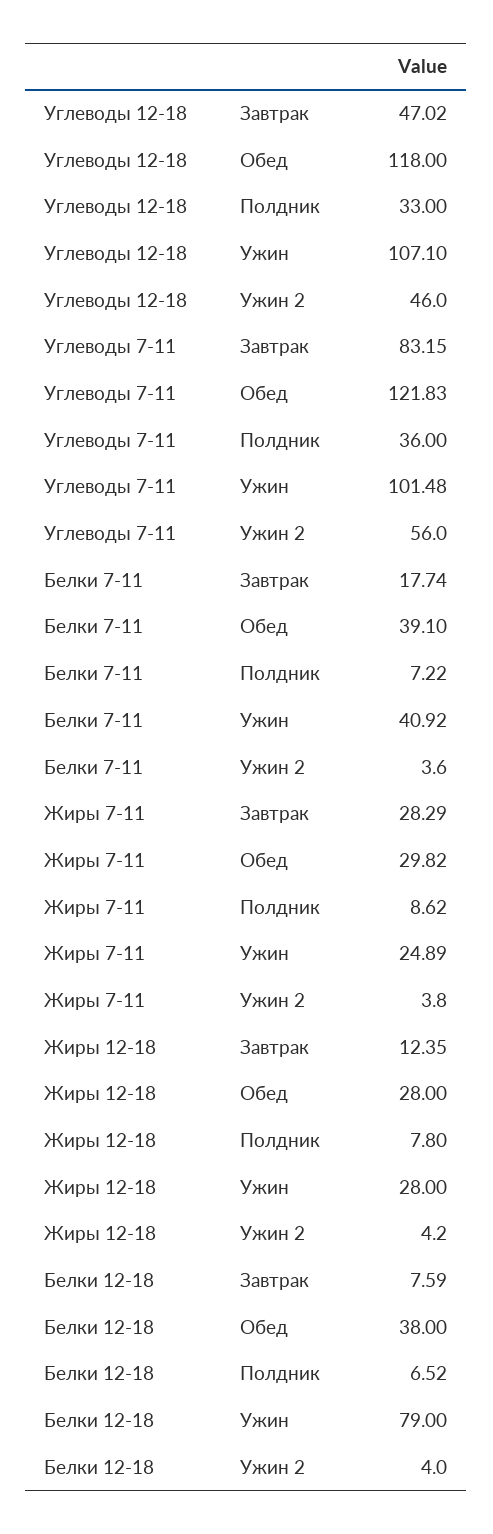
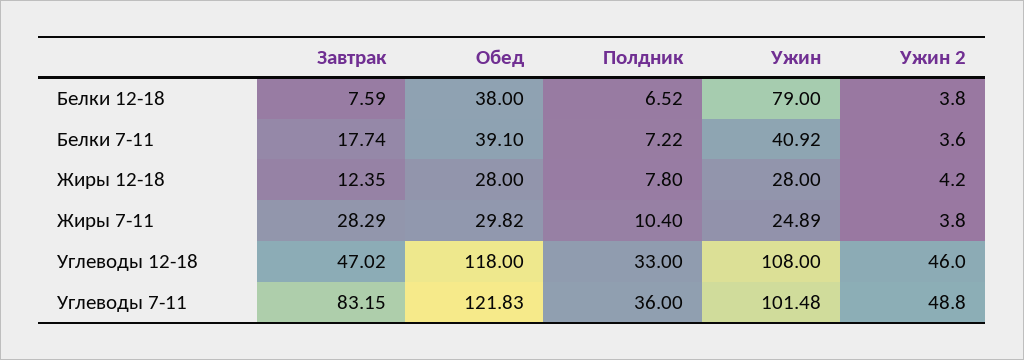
  {
    "Углеводы 12-18": {
      "Завтрак": 47.02,
      "Обед": 118,
      "Полдник": 33,
-     "Ужин": 107.1,
+     "Ужин": 108,
      "Ужин 2": 46
    },
    "Углеводы 7-11": {
      "Завтрак": 83.15,
      "Обед": 121.83,
      "Полдник": 36,
      "Ужин": 101.48,
-     "Ужин 2": 56
+     "Ужин 2": 48.8
    },
    "Белки 7-11": {
      "Завтрак": 17.74,
      "Обед": 39.1,
      "Полдник": 7.22,
      "Ужин": 40.92,
      "Ужин 2": 3.6
    },
    "Жиры 7-11": {
      "Завтрак": 28.29,
      "Обед": 29.82,
-     "Полдник": 8.62,
+     "Полдник": 10.4,
      "Ужин": 24.89,
      "Ужин 2": 3.8
    },
    "Жиры 12-18": {
      "Завтрак": 12.35,
      "Обед": 28,
      "Полдник": 7.8,
      "Ужин": 28,
      "Ужин 2": 4.2
    },
    "Белки 12-18": {
      "Завтрак": 7.59,
      "Обед": 38,
      "Полдник": 6.52,
      "Ужин": 79,
-     "Ужин 2": 4
+     "Ужин 2": 3.8
    }
  }

